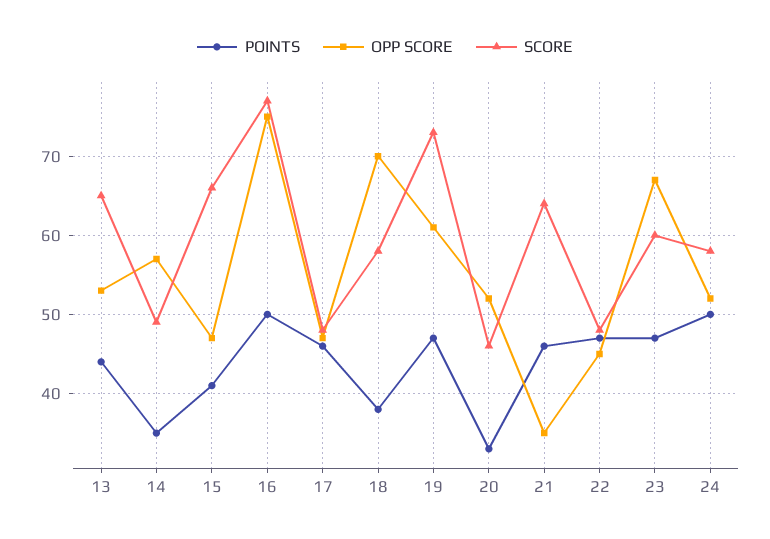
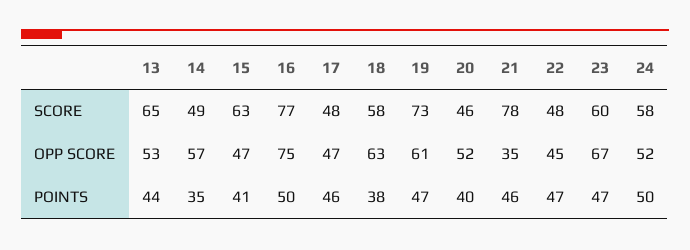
  {
    "POINTS": {
      "13": 44,
      "14": 35,
      "15": 41,
      "16": 50,
      "17": 46,
      "18": 38,
      "19": 47,
-     "20": 33,
+     "20": 40,
      "21": 46,
      "22": 47,
      "23": 47,
      "24": 50
    },
    "OPP SCORE": {
      "13": 53,
      "14": 57,
      "15": 47,
      "16": 75,
      "17": 47,
-     "18": 70,
+     "18": 63,
      "19": 61,
      "20": 52,
      "21": 35,
      "22": 45,
      "23": 67,
      "24": 52
    },
    "SCORE": {
      "13": 65,
      "14": 49,
-     "15": 66,
+     "15": 63,
      "16": 77,
      "17": 48,
      "18": 58,
      "19": 73,
      "20": 46,
-     "21": 64,
+     "21": 78,
      "22": 48,
      "23": 60,
      "24": 58
    }
  }

